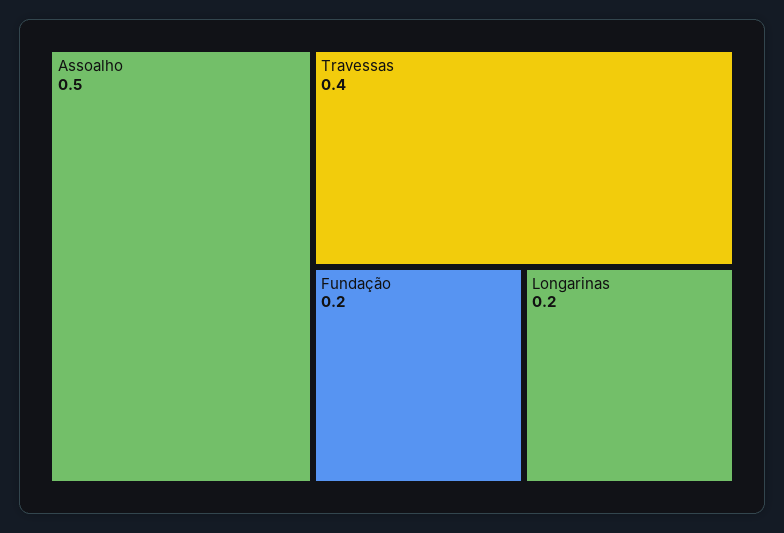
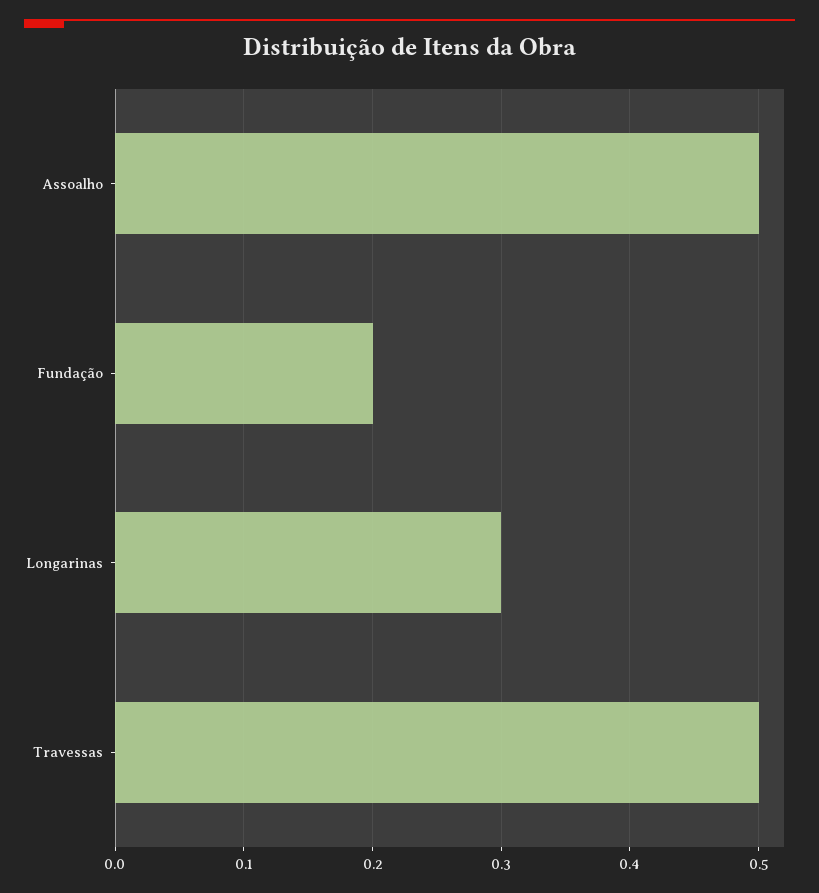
  {
    "Assoalho": 0.5,
-   "Travessas": 0.4,
+   "Travessas": 0.5,
    "Fundação": 0.2,
-   "Longarinas": 0.2
+   "Longarinas": 0.3
  }

